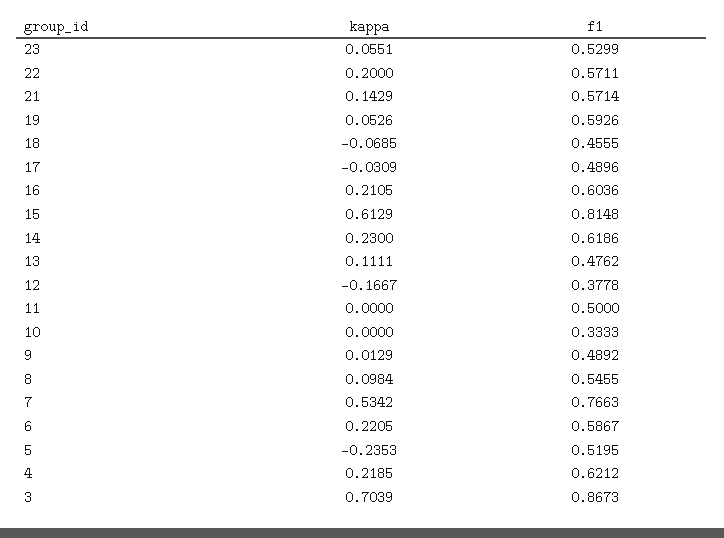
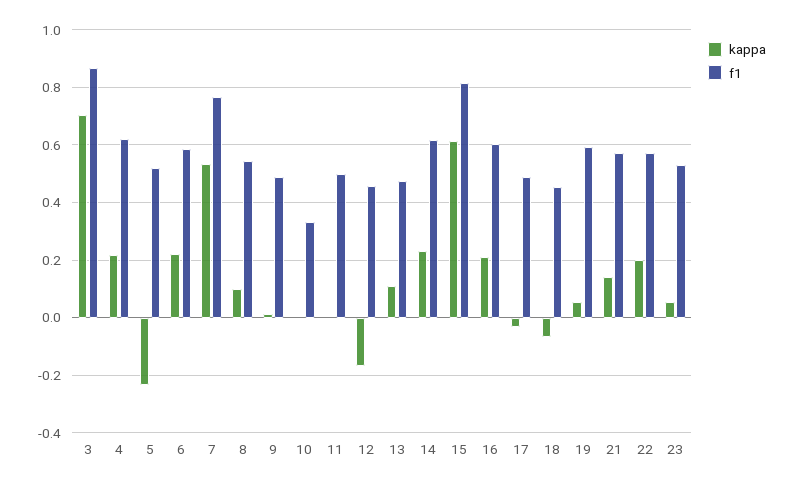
  {
    "kappa": {
      "23": 0.0551,
      "22": 0.2,
      "21": 0.1429,
      "19": 0.0526,
      "18": -0.0685,
      "17": -0.0309,
      "16": 0.2105,
      "15": 0.6129,
      "14": 0.23,
      "13": 0.1111,
      "12": -0.1667,
      "11": 0,
      "10": 0,
      "9": 0.0129,
      "8": 0.0984,
      "7": 0.5342,
      "6": 0.2205,
      "5": -0.2353,
      "4": 0.2185,
      "3": 0.7039
    },
    "f1": {
      "23": 0.5299,
      "22": 0.5711,
      "21": 0.5714,
      "19": 0.5926,
      "18": 0.4555,
      "17": 0.4896,
      "16": 0.6036,
      "15": 0.8148,
      "14": 0.6186,
      "13": 0.4762,
-     "12": 0.3778,
+     "12": 0.45,
      "11": 0.5,
      "10": 0.3333,
      "9": 0.4892,
      "8": 0.5455,
      "7": 0.7663,
      "6": 0.5867,
      "5": 0.5195,
      "4": 0.6212,
      "3": 0.8673
    }
  }

